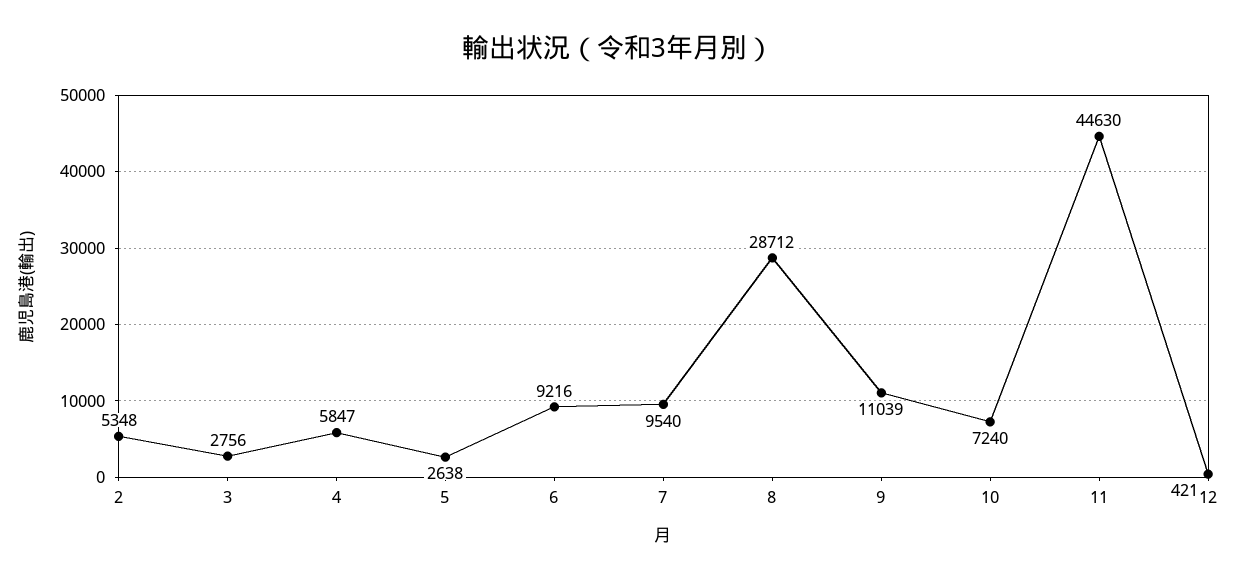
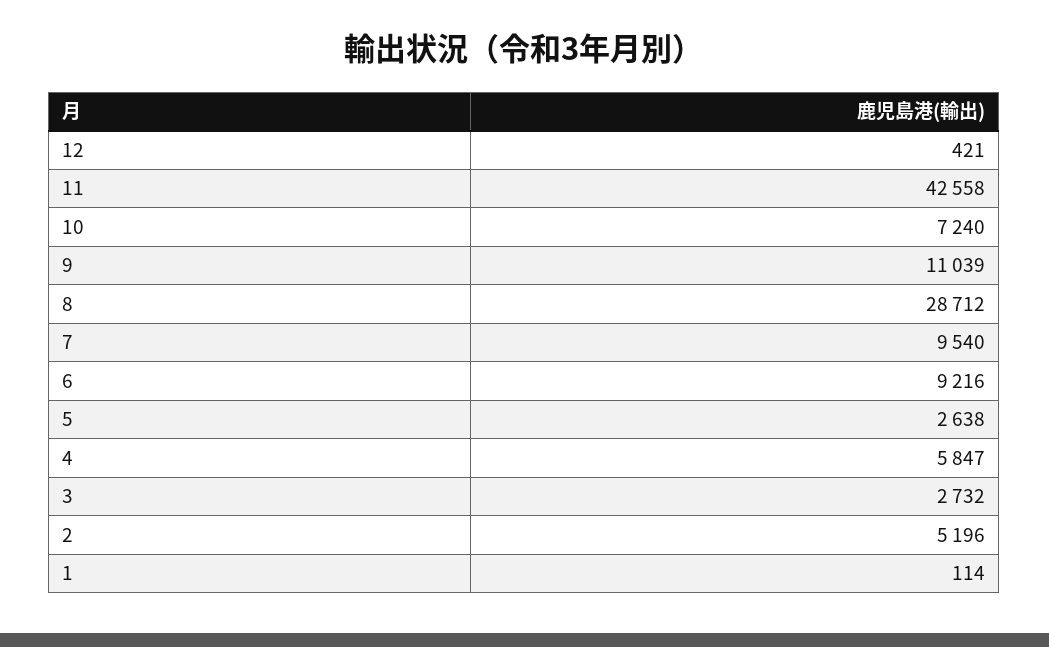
  {
-   "2": 5348,
+   "2": 5196,
-   "3": 2756,
+   "3": 2732,
    "4": 5847,
    "5": 2638,
    "6": 9216,
    "7": 9540,
    "8": 28712,
    "9": 11039,
    "10": 7240,
-   "11": 44630,
+   "11": 42558,
-   "12": 421
+   "12": 421,
+   "1": 114
  }

